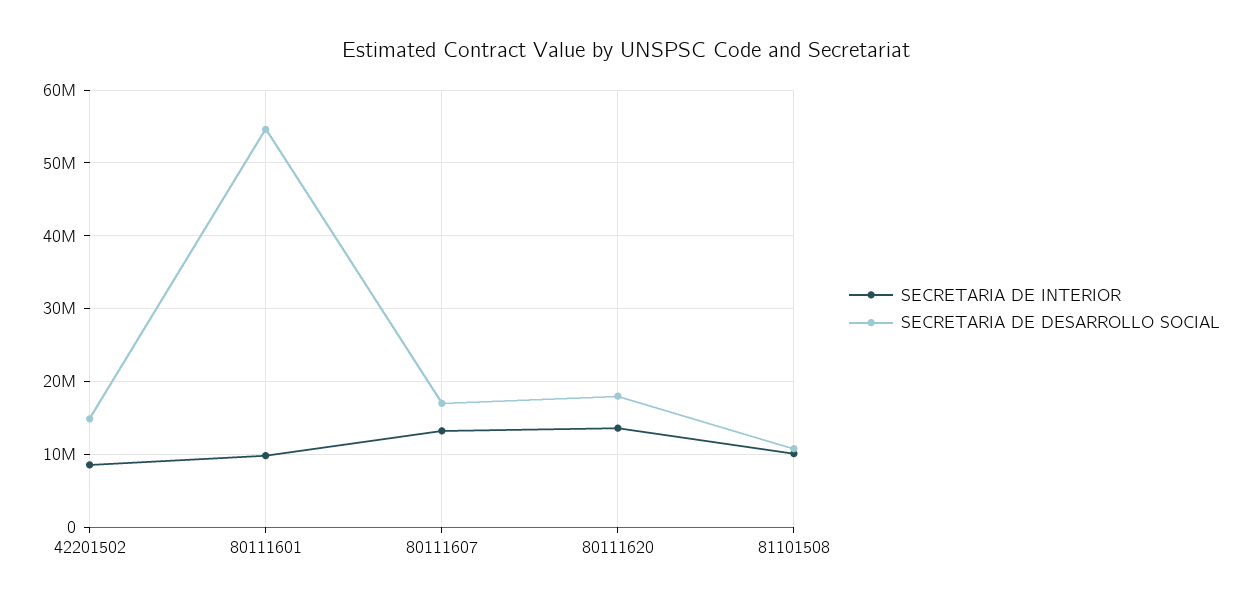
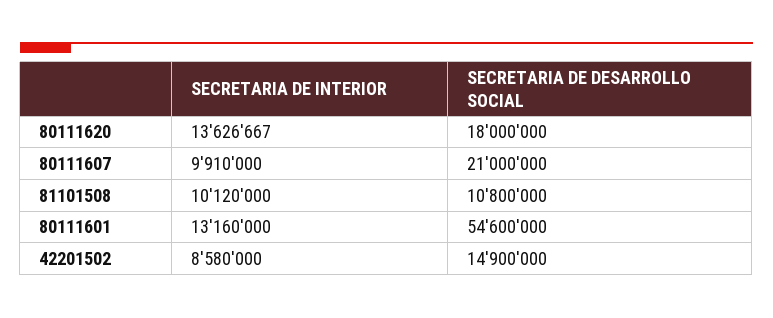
  {
    "SECRETARIA DE INTERIOR": {
      "42201502": 8580000,
-     "80111601": 10000000,
+     "80111601": 13160000,
-     "80111607": 13000000,
+     "80111607": 9910000,
      "80111620": 13626667,
      "81101508": 10120000
    },
    "SECRETARIA DE DESARROLLO SOCIAL": {
      "42201502": 14900000,
      "80111601": 54600000,
-     "80111607": 17000000,
+     "80111607": 21000000,
      "80111620": 18000000,
      "81101508": 10800000
    }
  }

